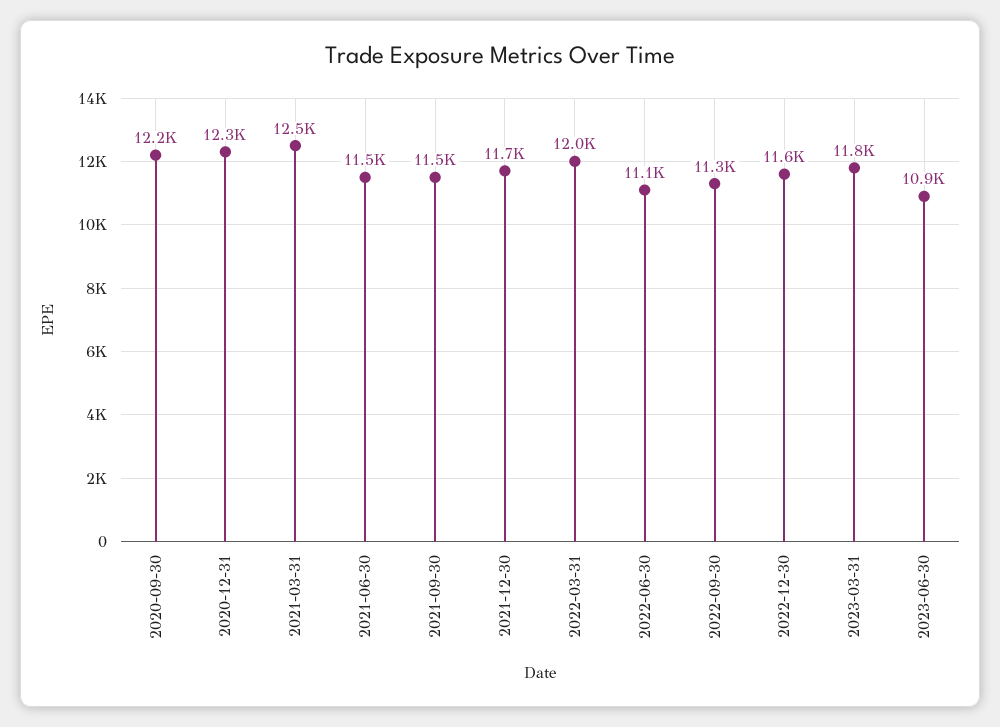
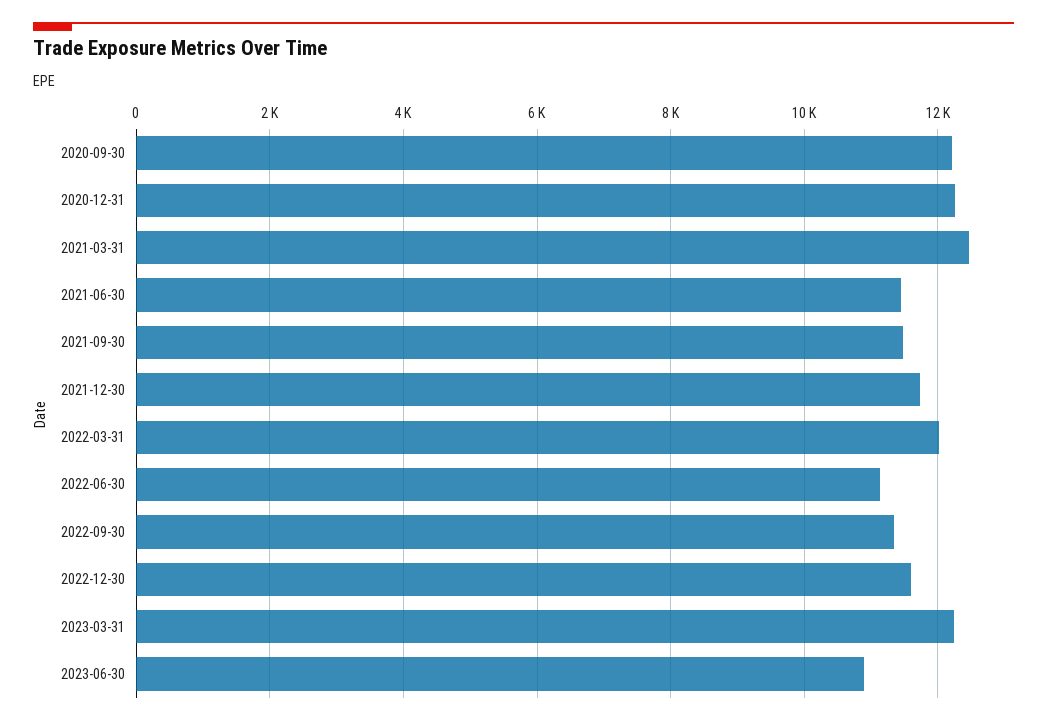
  {
    "2020-09-30": 12200,
    "2020-12-31": 12300,
    "2021-03-31": 12500,
    "2021-06-30": 11500,
    "2021-09-30": 11500,
    "2021-12-30": 11700,
    "2022-03-31": 12000,
    "2022-06-30": 11100,
    "2022-09-30": 11300,
    "2022-12-30": 11600,
-   "2023-03-31": 11800,
+   "2023-03-31": 12200,
    "2023-06-30": 10900
  }

